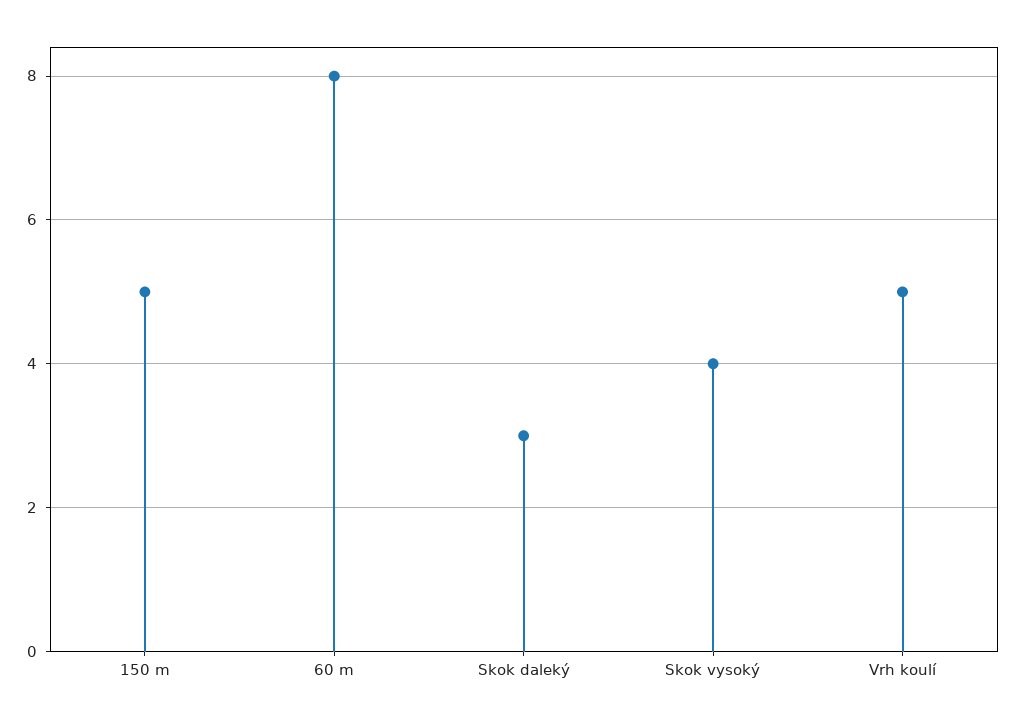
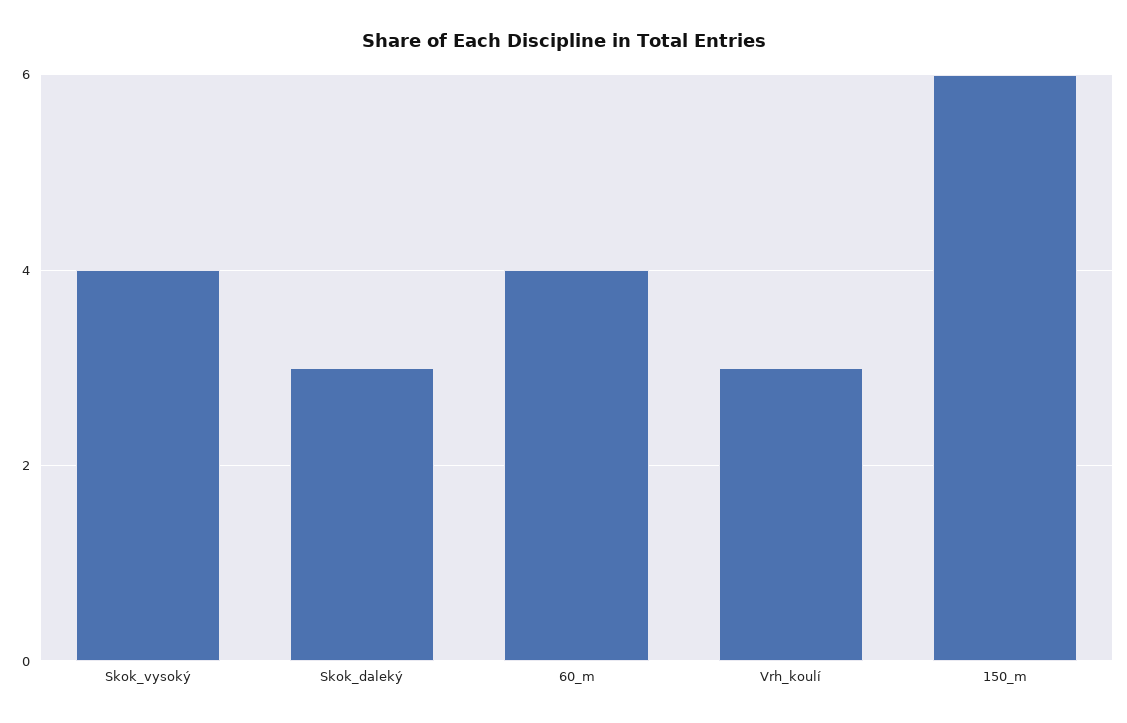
  {
-   "150 m": 5,
+   "150 m": 6,
-   "60 m": 8,
+   "60 m": 4,
    "Skok daleký": 3,
    "Skok vysoký": 4,
-   "Vrh koulí": 5
+   "Vrh koulí": 3
  }

